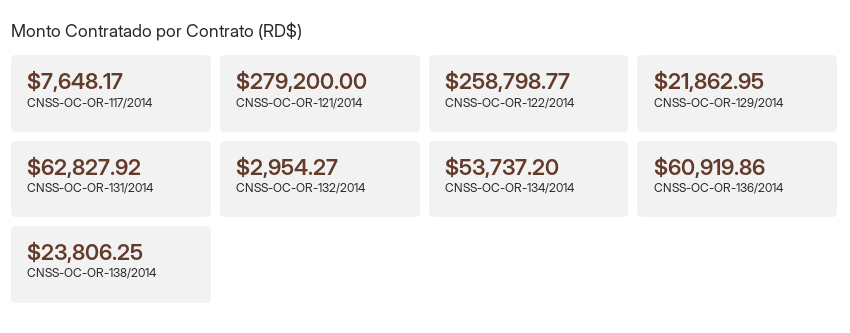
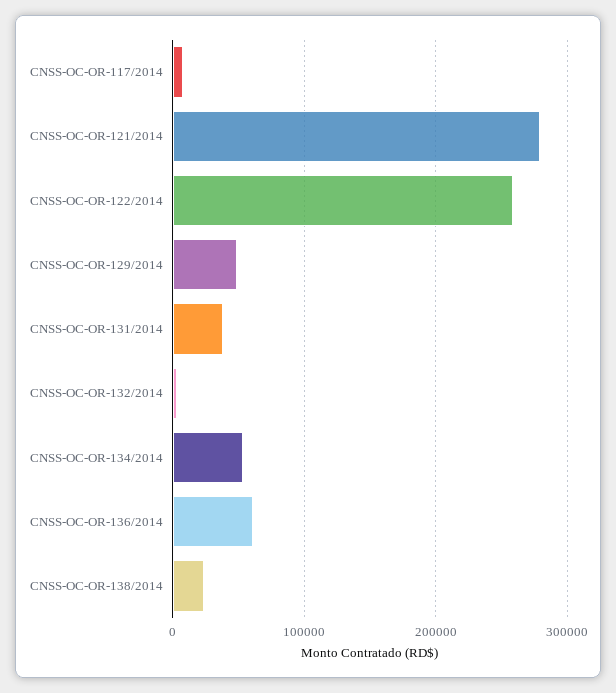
  {
    "CNSS-OC-OR-117/2014": 7648.17,
    "CNSS-OC-OR-121/2014": 279200,
    "CNSS-OC-OR-122/2014": 258798.77,
-   "CNSS-OC-OR-129/2014": 21862.95,
+   "CNSS-OC-OR-129/2014": 50000,
-   "CNSS-OC-OR-131/2014": 62827.92,
+   "CNSS-OC-OR-131/2014": 40000,
    "CNSS-OC-OR-132/2014": 2954.27,
    "CNSS-OC-OR-134/2014": 53737.2,
    "CNSS-OC-OR-136/2014": 60919.86,
    "CNSS-OC-OR-138/2014": 23806.25
  }

